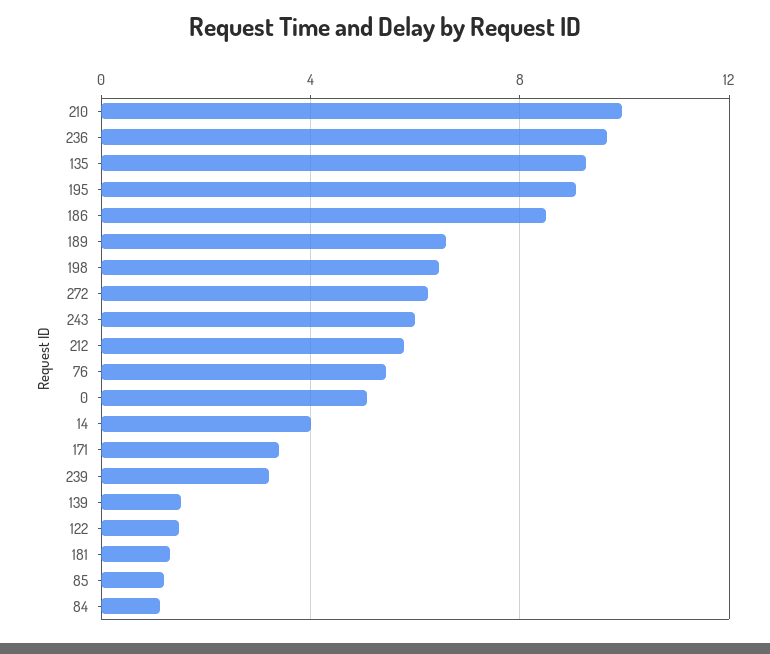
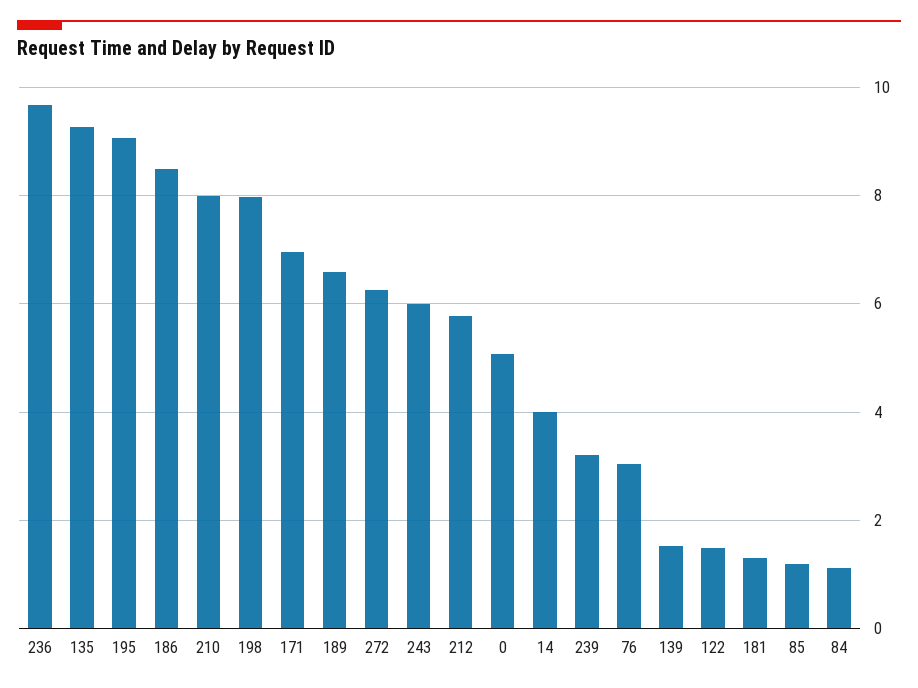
  {
-   "210": 10,
+   "210": 8,
    "236": 9.6,
    "135": 9.2,
    "195": 9,
    "186": 8.6,
    "189": 6.6,
-   "198": 6.5,
+   "198": 8,
    "272": 6.2,
    "243": 6,
    "212": 5.8,
-   "76": 5.5,
+   "76": 3,
    "0": 5,
    "14": 4,
-   "171": 3.5,
+   "171": 7,
    "239": 3.2,
    "139": 1.6,
    "122": 1.4,
    "181": 1.4,
    "85": 1.2,
    "84": 1.2
  }

